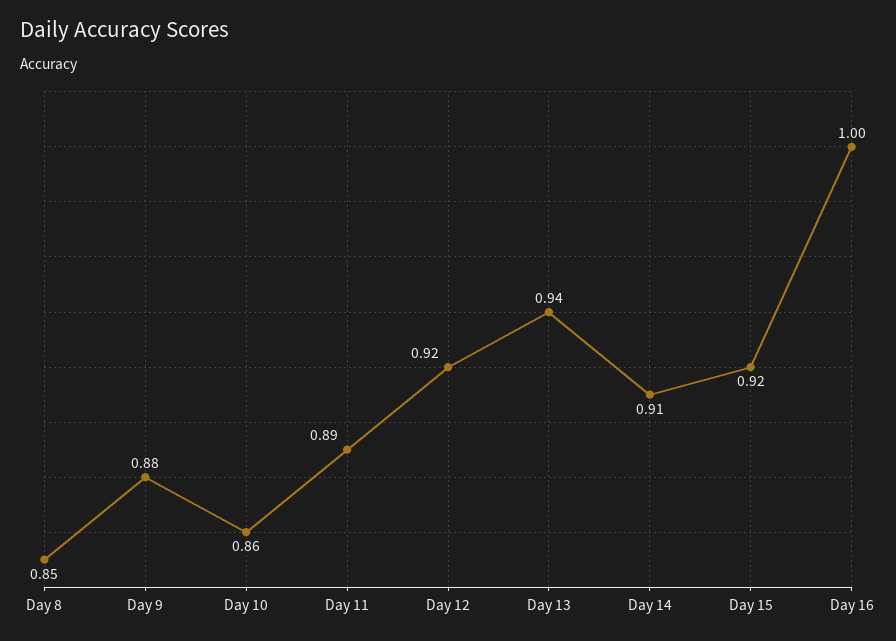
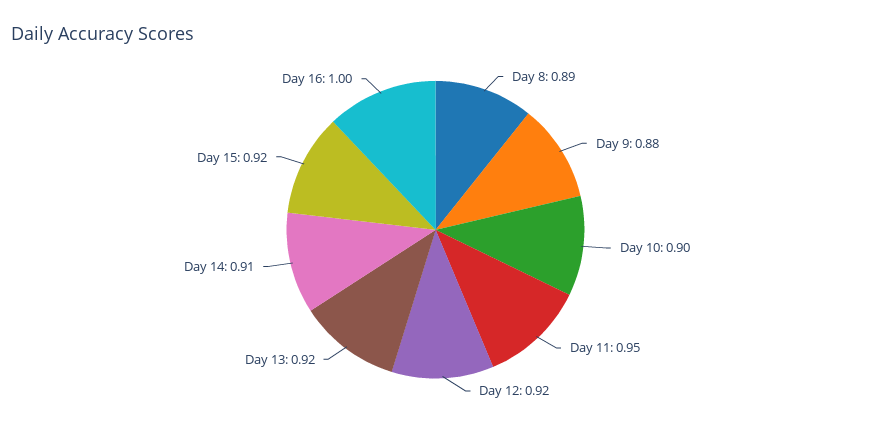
  {
-   "Day 8": 0.85,
+   "Day 8": 0.89,
    "Day 9": 0.88,
-   "Day 10": 0.86,
+   "Day 10": 0.9,
-   "Day 11": 0.89,
+   "Day 11": 0.95,
    "Day 12": 0.92,
-   "Day 13": 0.94,
+   "Day 13": 0.92,
    "Day 14": 0.91,
    "Day 15": 0.92,
    "Day 16": 1
  }

